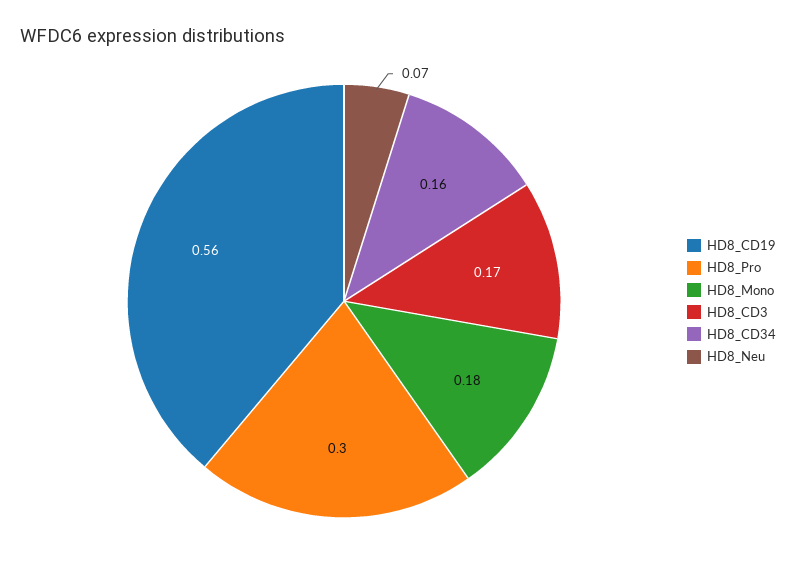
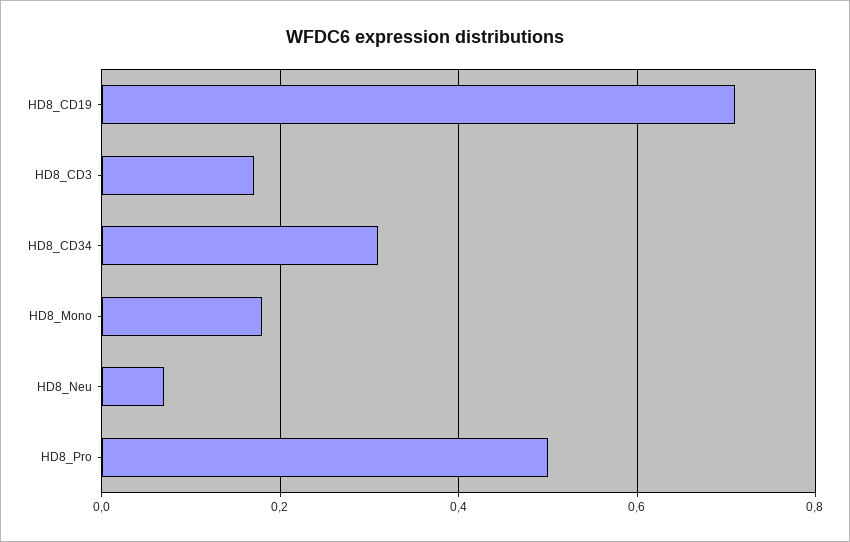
  {
-   "HD8_CD19": 0.56,
+   "HD8_CD19": 0.7,
-   "HD8_Pro": 0.3,
+   "HD8_Pro": 0.5,
    "HD8_Mono": 0.18,
    "HD8_CD3": 0.17,
-   "HD8_CD34": 0.16,
+   "HD8_CD34": 0.3,
    "HD8_Neu": 0.07
  }

